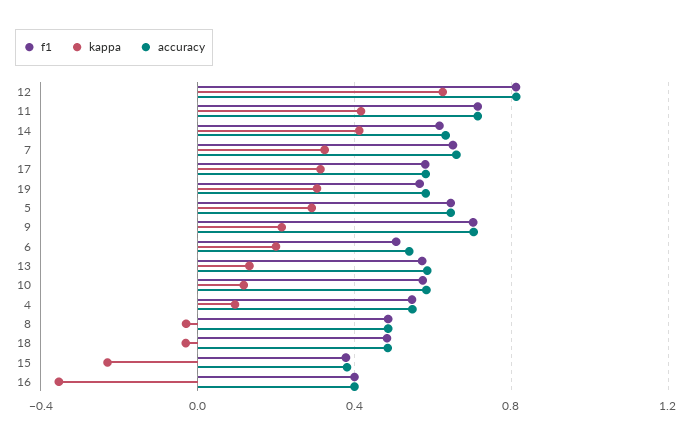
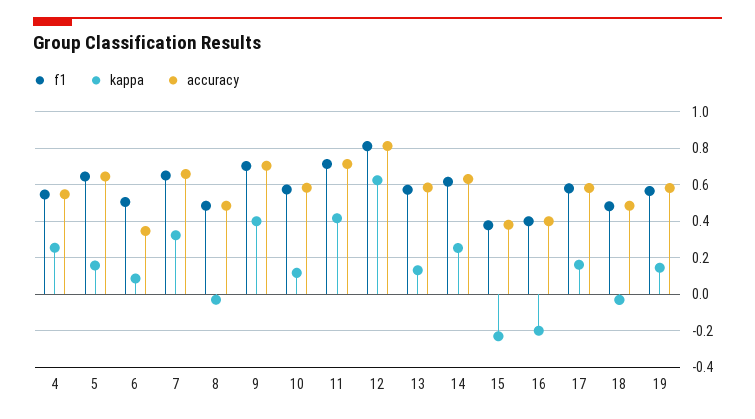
  {
    "f1": {
      "12": 0.8,
      "11": 0.7,
      "14": 0.6,
      "7": 0.65,
      "17": 0.6,
      "19": 0.55,
      "5": 0.65,
      "9": 0.7,
      "6": 0.5,
      "13": 0.55,
      "10": 0.55,
      "4": 0.55,
      "8": 0.5,
      "18": 0.5,
      "15": 0.4,
      "16": 0.4
    },
    "kappa": {
      "12": 0.65,
      "11": 0.4,
-     "14": 0.4,
+     "14": 0.25,
      "7": 0.3,
-     "17": 0.3,
+     "17": 0.15,
-     "19": 0.3,
+     "19": 0.15,
-     "5": 0.3,
+     "5": 0.15,
-     "9": 0.2,
+     "9": 0.4,
-     "6": 0.2,
+     "6": 0.1,
      "13": 0.15,
      "10": 0.1,
-     "4": 0.1,
+     "4": 0.25,
      "8": -0.05,
      "18": -0.05,
      "15": -0.25,
-     "16": -0.35
+     "16": -0.2
    },
    "accuracy": {
      "12": 0.8,
      "11": 0.7,
      "14": 0.65,
      "7": 0.65,
      "17": 0.6,
      "19": 0.6,
      "5": 0.65,
      "9": 0.7,
-     "6": 0.55,
+     "6": 0.35,
      "13": 0.6,
      "10": 0.6,
      "4": 0.55,
      "8": 0.5,
      "18": 0.5,
      "15": 0.4,
      "16": 0.4
    }
  }

